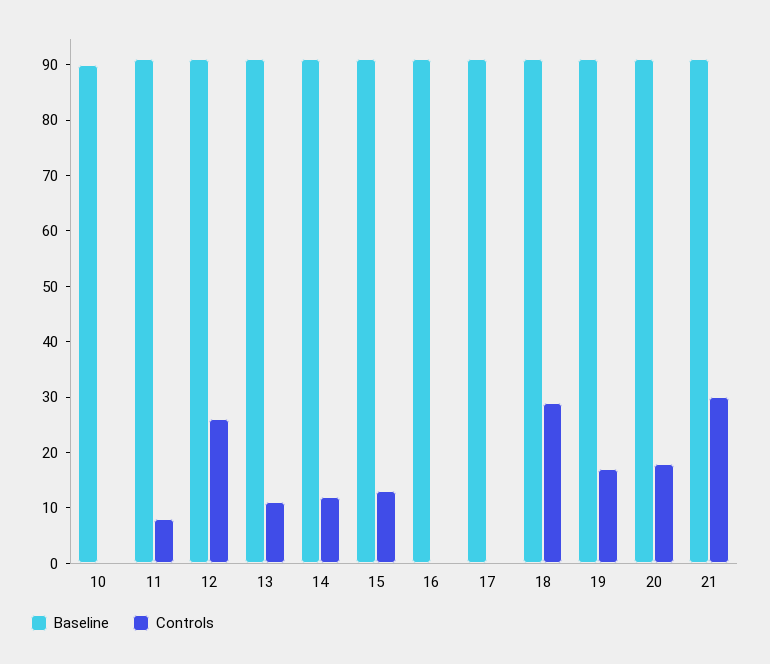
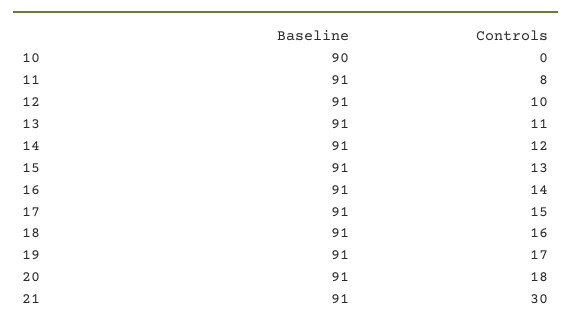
  {
    "Baseline": {
      "10": 90,
      "11": 91,
      "12": 91,
      "13": 91,
      "14": 91,
      "15": 91,
      "16": 91,
      "17": 91,
      "18": 91,
      "19": 91,
      "20": 91,
      "21": 91
    },
    "Controls": {
      "10": 0,
      "11": 8,
-     "12": 25,
+     "12": 10,
      "13": 11,
      "14": 12,
      "15": 13,
-     "16": 0,
+     "16": 14,
-     "17": 0,
+     "17": 15,
-     "18": 30,
+     "18": 16,
      "19": 17,
      "20": 18,
      "21": 30
    }
  }

